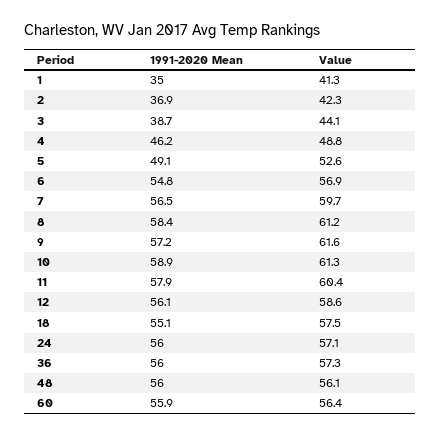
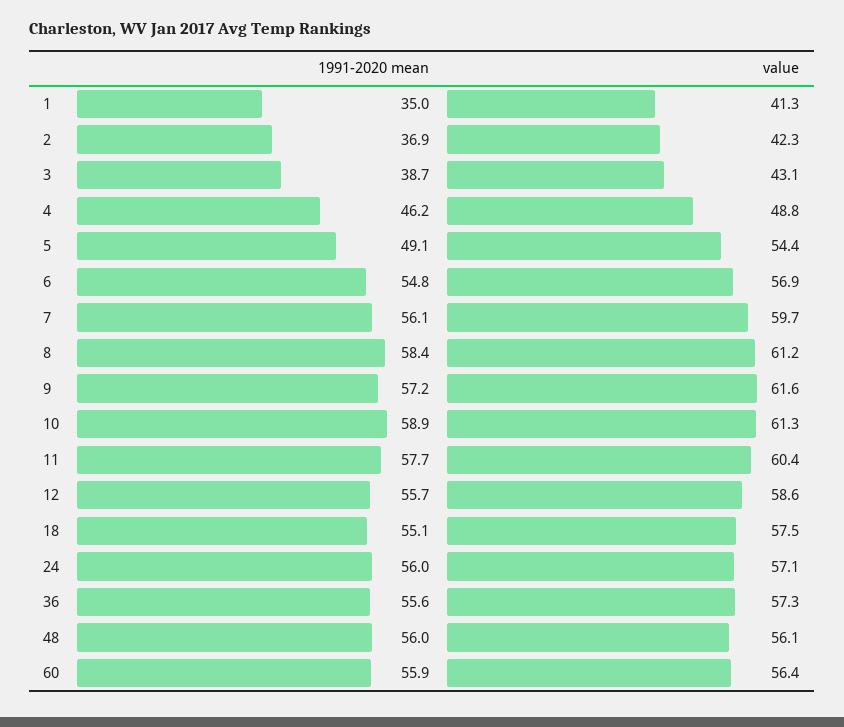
  {
    "1991-2020 Mean": {
      "1": 35,
      "2": 36.9,
      "3": 38.7,
      "4": 46.2,
      "5": 49.1,
      "6": 54.8,
-     "7": 56.5,
+     "7": 56.1,
      "8": 58.4,
      "9": 57.2,
      "10": 58.9,
-     "11": 57.9,
+     "11": 57.7,
-     "12": 56.1,
+     "12": 55.7,
      "18": 55.1,
      "24": 56,
-     "36": 56,
+     "36": 55.6,
      "48": 56,
      "60": 55.9
    },
    "Value": {
      "1": 41.3,
      "2": 42.3,
-     "3": 44.1,
+     "3": 43.1,
      "4": 48.8,
-     "5": 52.6,
+     "5": 54.4,
      "6": 56.9,
      "7": 59.7,
      "8": 61.2,
      "9": 61.6,
      "10": 61.3,
      "11": 60.4,
      "12": 58.6,
      "18": 57.5,
      "24": 57.1,
      "36": 57.3,
      "48": 56.1,
      "60": 56.4
    }
  }

